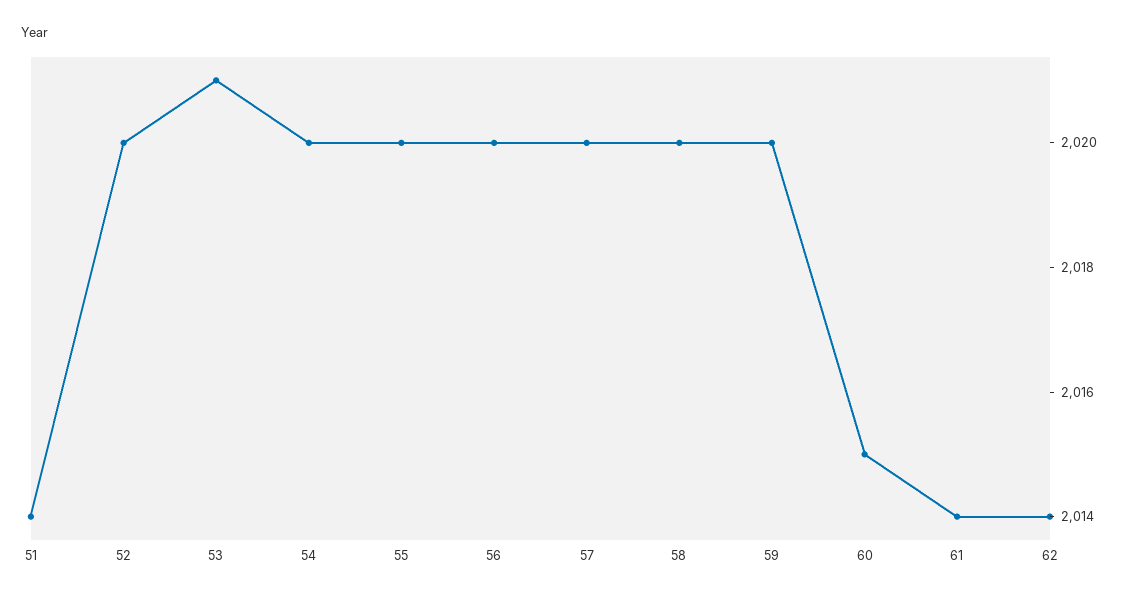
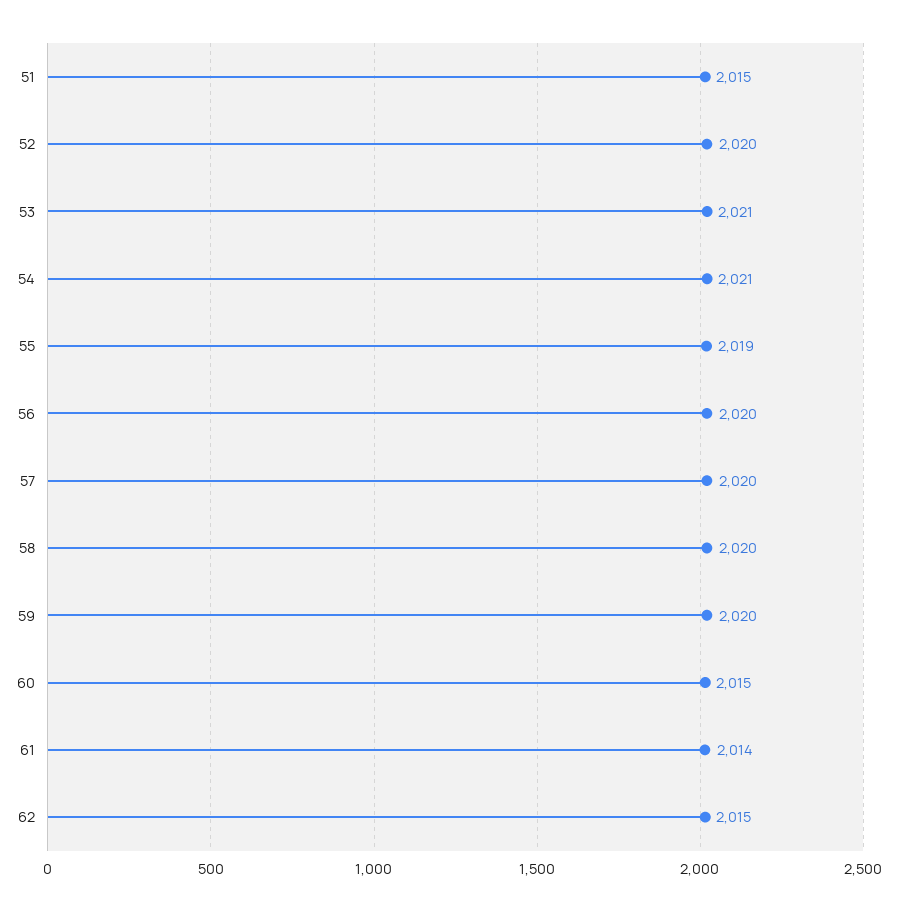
  {
-   "51": 2014,
+   "51": 2015,
    "52": 2020,
    "53": 2021,
-   "54": 2020,
+   "54": 2021,
-   "55": 2020,
+   "55": 2019,
    "56": 2020,
    "57": 2020,
    "58": 2020,
    "59": 2020,
    "60": 2015,
    "61": 2014,
-   "62": 2014
+   "62": 2015
  }

